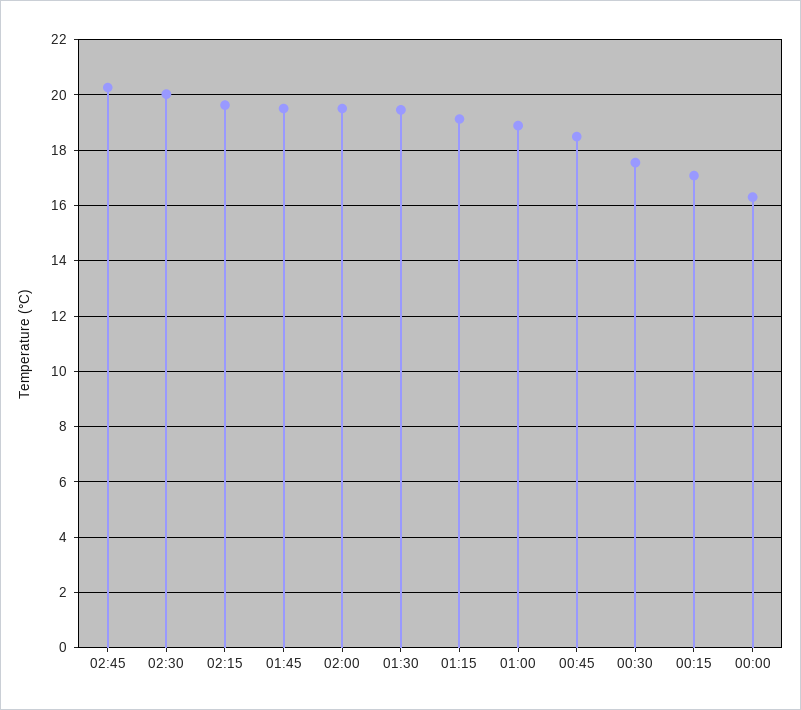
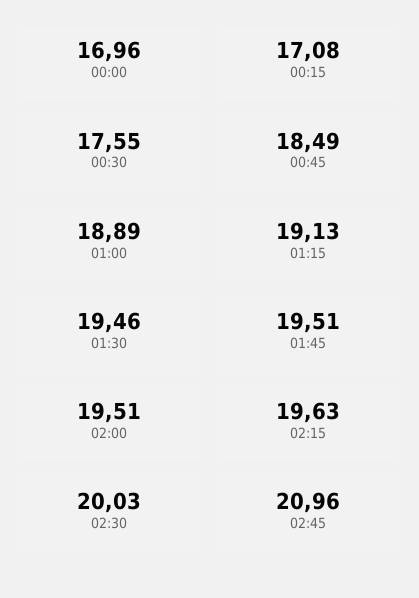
  {
-   "02:45": 20.25,
+   "02:45": 20.96,
    "02:30": 20.03,
    "02:15": 19.63,
    "01:45": 19.51,
    "02:00": 19.51,
    "01:30": 19.46,
    "01:15": 19.13,
    "01:00": 18.89,
    "00:45": 18.49,
    "00:30": 17.55,
    "00:15": 17.08,
-   "00:00": 16.25
+   "00:00": 16.96
  }

